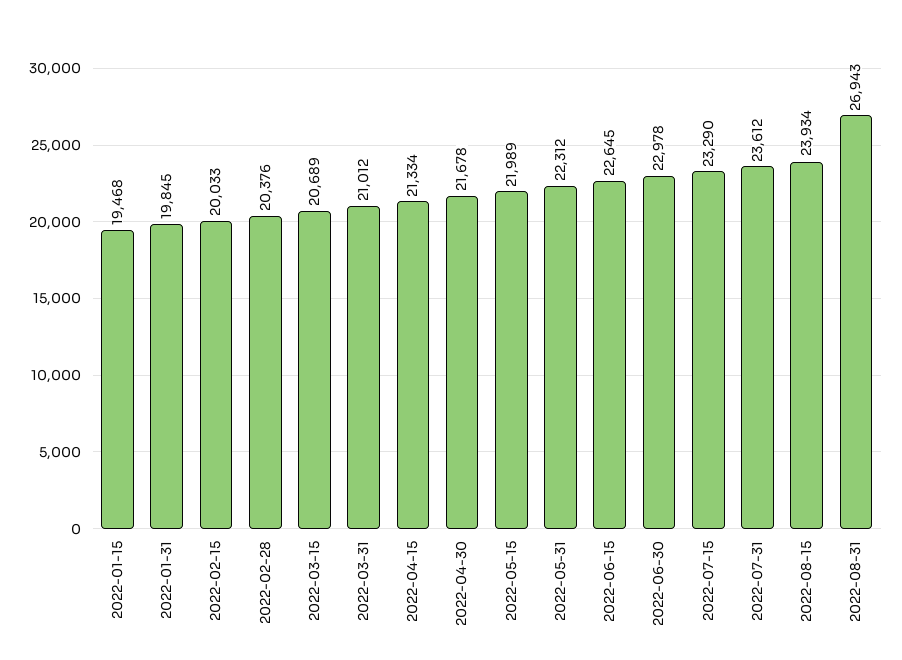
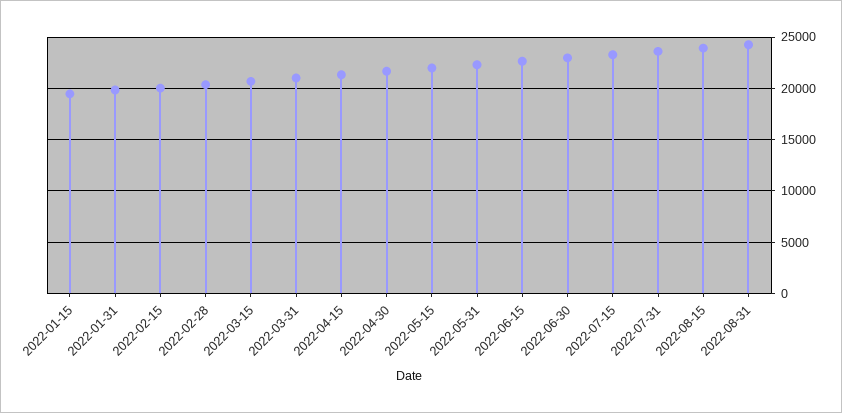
  {
    "2022-01-15": 19468,
    "2022-01-31": 19845,
    "2022-02-15": 20033,
    "2022-02-28": 20376,
    "2022-03-15": 20689,
    "2022-03-31": 21012,
    "2022-04-15": 21334,
    "2022-04-30": 21678,
    "2022-05-15": 21989,
    "2022-05-31": 22312,
    "2022-06-15": 22645,
    "2022-06-30": 22978,
    "2022-07-15": 23290,
    "2022-07-31": 23612,
    "2022-08-15": 23934,
-   "2022-08-31": 26943
+   "2022-08-31": 24000
  }

